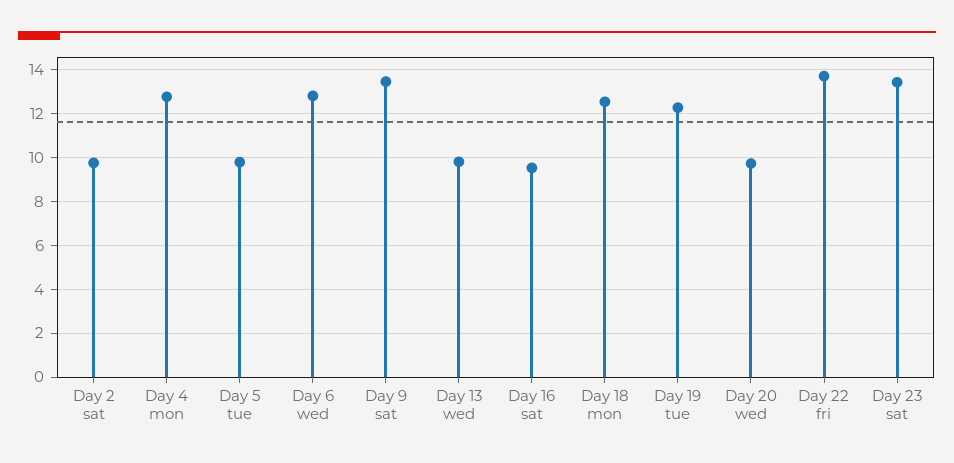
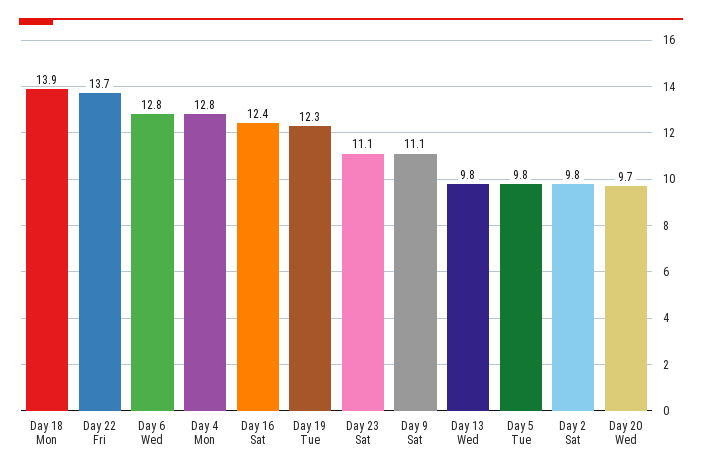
  {
    "Day 2 sat": 9.8,
    "Day 4 mon": 12.8,
    "Day 5 tue": 9.8,
    "Day 6 wed": 12.8,
-   "Day 9 sat": 13.5,
+   "Day 9 sat": 11.1,
    "Day 13 wed": 9.8,
-   "Day 16 sat": 9.5,
+   "Day 16 sat": 12.4,
-   "Day 18 mon": 12.5,
+   "Day 18 mon": 13.9,
    "Day 19 tue": 12.3,
    "Day 20 wed": 9.7,
    "Day 22 fri": 13.7,
-   "Day 23 sat": 13.5
+   "Day 23 sat": 11.1
  }

